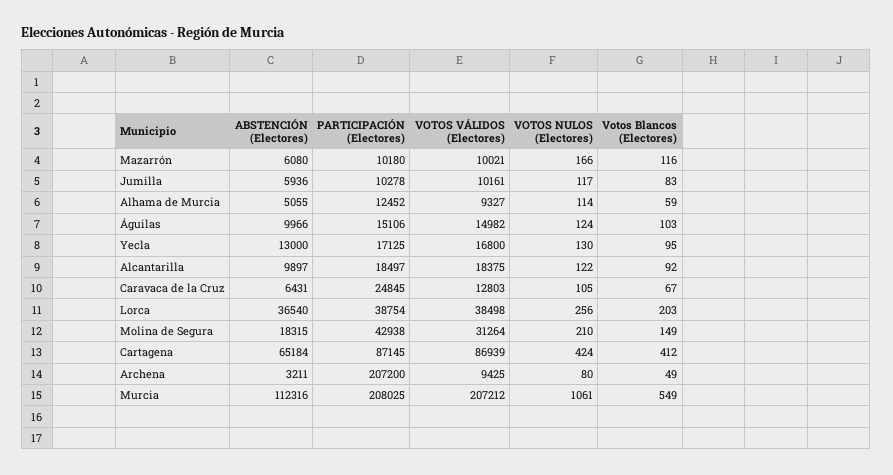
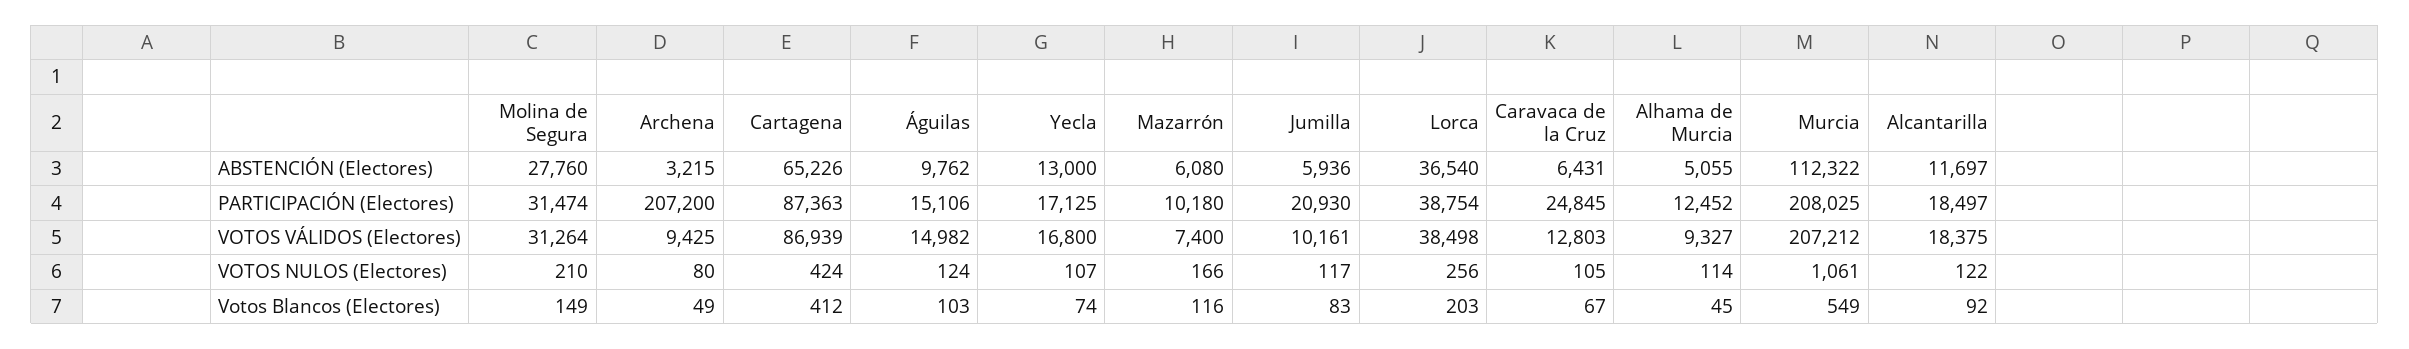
  {
    "ABSTENCIÓN (Electores)": {
      "Mazarrón": 6080,
      "Jumilla": 5936,
      "Alhama de Murcia": 5055,
-     "Águilas": 9966,
+     "Águilas": 9762,
      "Yecla": 13000,
-     "Alcantarilla": 9897,
+     "Alcantarilla": 11697,
      "Caravaca de la Cruz": 6431,
      "Lorca": 36540,
-     "Molina de Segura": 18315,
+     "Molina de Segura": 27760,
-     "Cartagena": 65184,
+     "Cartagena": 65226,
-     "Archena": 3211,
+     "Archena": 3215,
-     "Murcia": 112316
+     "Murcia": 112322
    },
    "PARTICIPACIÓN (Electores)": {
      "Mazarrón": 10180,
-     "Jumilla": 10278,
+     "Jumilla": 20930,
      "Alhama de Murcia": 12452,
      "Águilas": 15106,
      "Yecla": 17125,
      "Alcantarilla": 18497,
      "Caravaca de la Cruz": 24845,
      "Lorca": 38754,
-     "Molina de Segura": 42938,
+     "Molina de Segura": 31474,
-     "Cartagena": 87145,
+     "Cartagena": 87363,
      "Archena": 207200,
      "Murcia": 208025
    },
    "VOTOS VÁLIDOS (Electores)": {
-     "Mazarrón": 10021,
+     "Mazarrón": 7400,
      "Jumilla": 10161,
      "Alhama de Murcia": 9327,
      "Águilas": 14982,
      "Yecla": 16800,
      "Alcantarilla": 18375,
      "Caravaca de la Cruz": 12803,
      "Lorca": 38498,
      "Molina de Segura": 31264,
      "Cartagena": 86939,
      "Archena": 9425,
      "Murcia": 207212
    },
    "VOTOS NULOS (Electores)": {
      "Mazarrón": 166,
      "Jumilla": 117,
      "Alhama de Murcia": 114,
      "Águilas": 124,
-     "Yecla": 130,
+     "Yecla": 107,
      "Alcantarilla": 122,
      "Caravaca de la Cruz": 105,
      "Lorca": 256,
      "Molina de Segura": 210,
      "Cartagena": 424,
      "Archena": 80,
      "Murcia": 1061
    },
    "Votos Blancos (Electores)": {
      "Mazarrón": 116,
      "Jumilla": 83,
-     "Alhama de Murcia": 59,
+     "Alhama de Murcia": 45,
      "Águilas": 103,
-     "Yecla": 95,
+     "Yecla": 74,
      "Alcantarilla": 92,
      "Caravaca de la Cruz": 67,
      "Lorca": 203,
      "Molina de Segura": 149,
      "Cartagena": 412,
      "Archena": 49,
      "Murcia": 549
    }
  }

